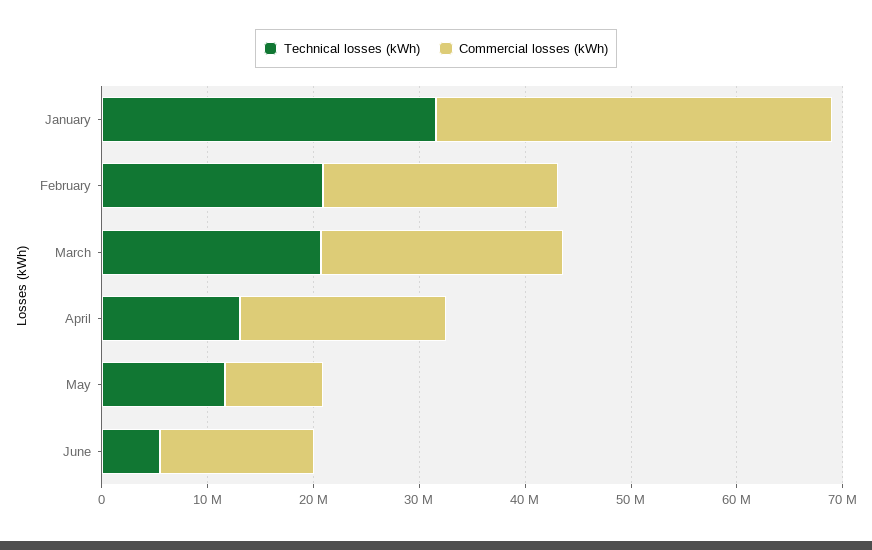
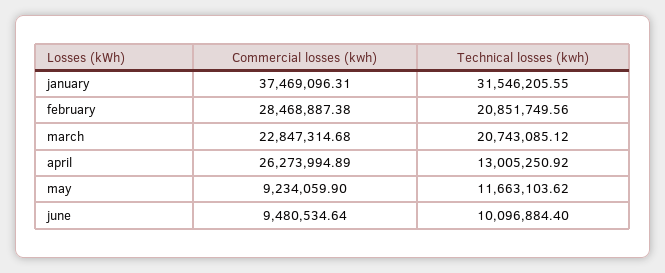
  {
    "Technical losses (kWh)": {
      "January": 31546205.55,
      "February": 20851749.56,
      "March": 20743085.12,
      "April": 13005250.92,
      "May": 11663103.62,
-     "June": 6000000
+     "June": 10096884.4
    },
    "Commercial losses (kWh)": {
      "January": 37469096.31,
-     "February": 22000000,
+     "February": 28468887.38,
      "March": 22847314.68,
-     "April": 20000000,
+     "April": 26273994.89,
      "May": 9234059.9,
-     "June": 14000000
+     "June": 9480534.64
    }
  }

